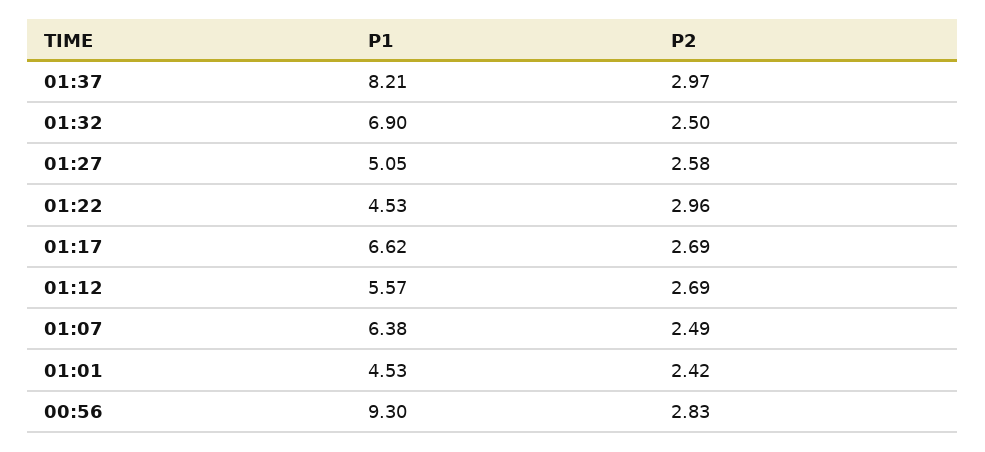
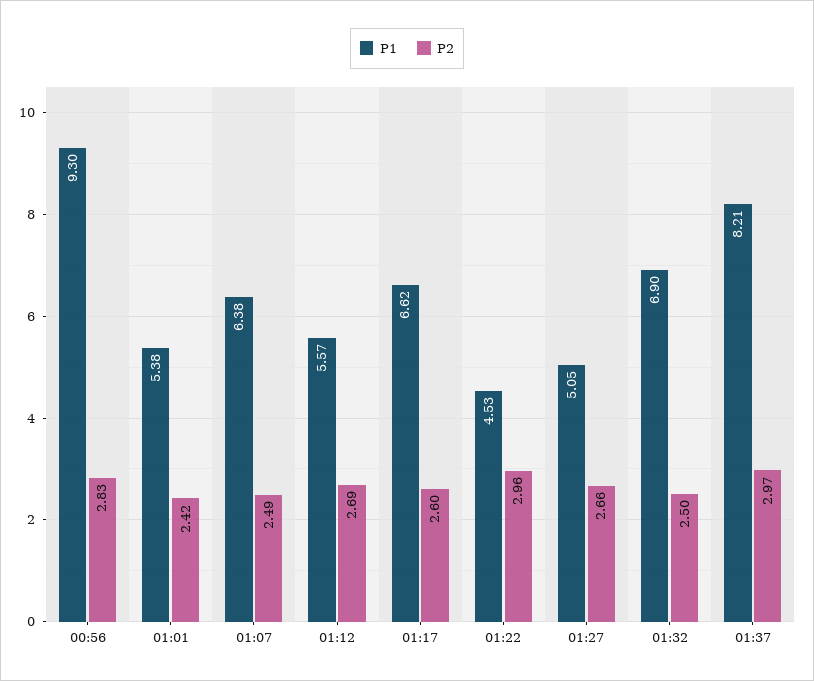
  {
    "P1": {
      "01:37": 8.21,
      "01:32": 6.9,
      "01:27": 5.05,
      "01:22": 4.53,
      "01:17": 6.62,
      "01:12": 5.57,
      "01:07": 6.38,
-     "01:01": 4.53,
+     "01:01": 5.38,
      "00:56": 9.3
    },
    "P2": {
      "01:37": 2.97,
      "01:32": 2.5,
-     "01:27": 2.58,
+     "01:27": 2.66,
      "01:22": 2.96,
-     "01:17": 2.69,
+     "01:17": 2.6,
      "01:12": 2.69,
      "01:07": 2.49,
      "01:01": 2.42,
      "00:56": 2.83
    }
  }

